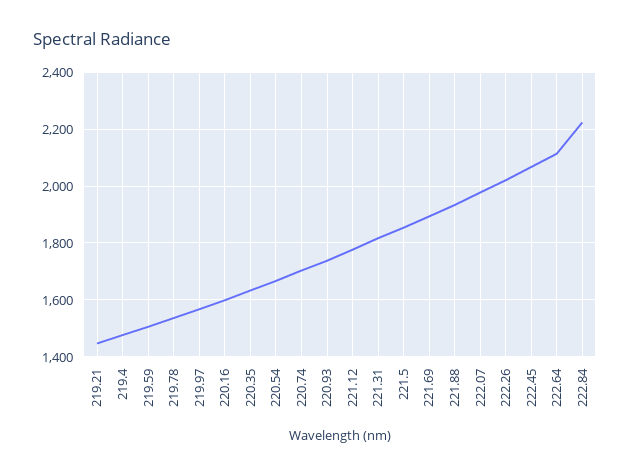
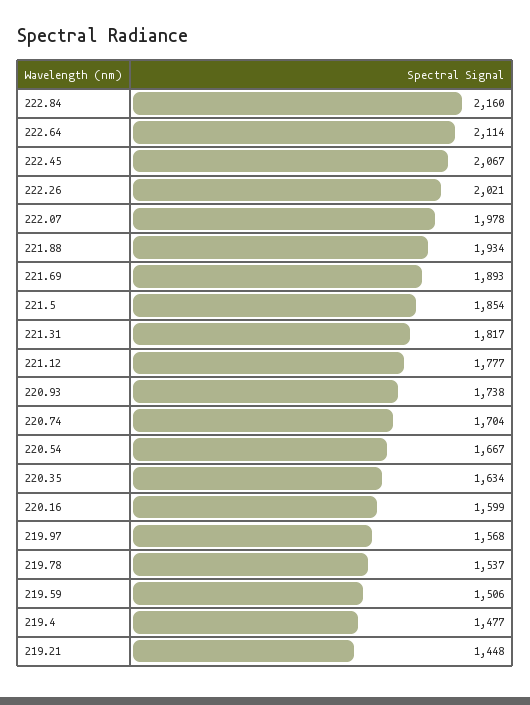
  {
    "219.21": 1448,
    "219.4": 1477,
    "219.59": 1506,
    "219.78": 1537,
    "219.97": 1568,
    "220.16": 1599,
    "220.35": 1634,
    "220.54": 1667,
    "220.74": 1704,
    "220.93": 1738,
    "221.12": 1777,
    "221.31": 1817,
    "221.5": 1854,
    "221.69": 1893,
    "221.88": 1934,
    "222.07": 1978,
    "222.26": 2021,
    "222.45": 2067,
    "222.64": 2114,
-   "222.84": 2225
+   "222.84": 2160
  }

